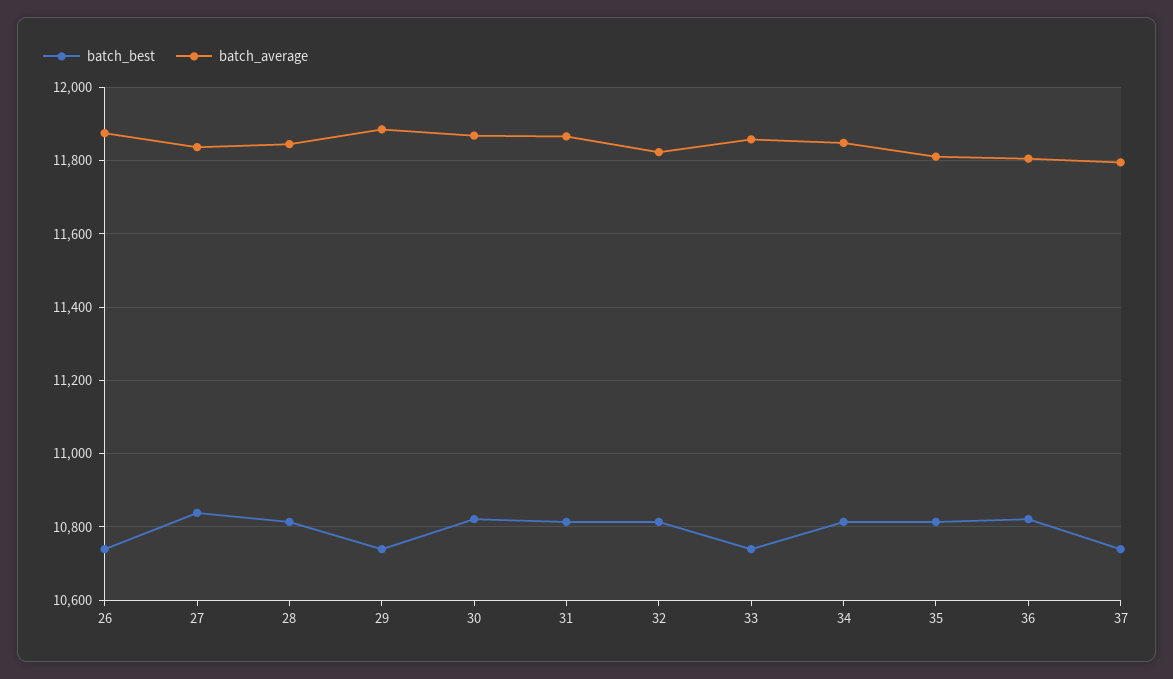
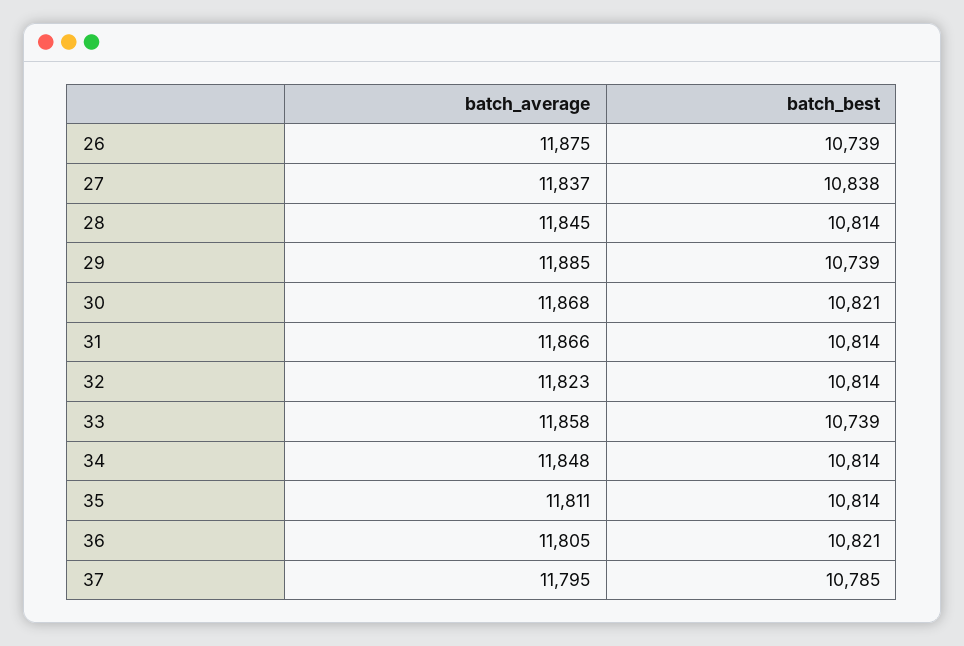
  {
    "batch_best": {
      "26": 10739,
      "27": 10838,
      "28": 10814,
      "29": 10739,
      "30": 10821,
      "31": 10814,
      "32": 10814,
      "33": 10739,
      "34": 10814,
      "35": 10814,
      "36": 10821,
-     "37": 10740
+     "37": 10785
    },
    "batch_average": {
      "26": 11875,
      "27": 11837,
      "28": 11845,
      "29": 11885,
      "30": 11868,
      "31": 11866,
      "32": 11823,
      "33": 11858,
      "34": 11848,
      "35": 11811,
      "36": 11805,
      "37": 11795
    }
  }

